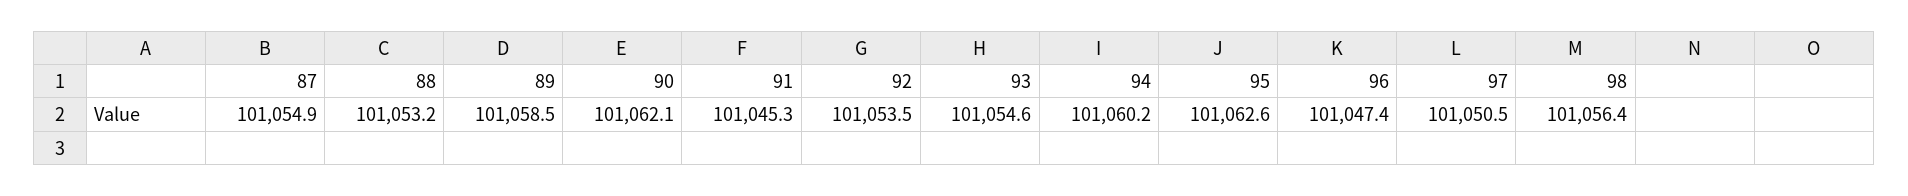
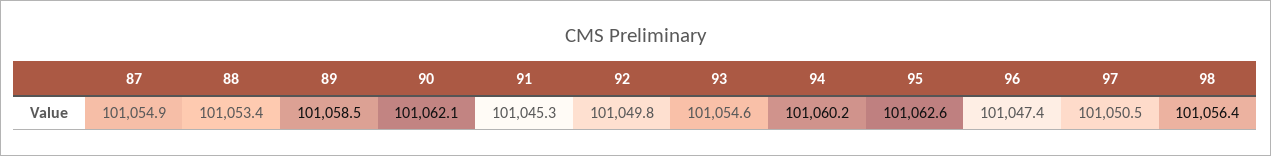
  {
    "87": 101054.9,
-   "88": 101053.2,
+   "88": 101053.4,
    "89": 101058.5,
    "90": 101062.1,
    "91": 101045.3,
-   "92": 101053.5,
+   "92": 101049.8,
    "93": 101054.6,
    "94": 101060.2,
    "95": 101062.6,
    "96": 101047.4,
    "97": 101050.5,
    "98": 101056.4
  }

